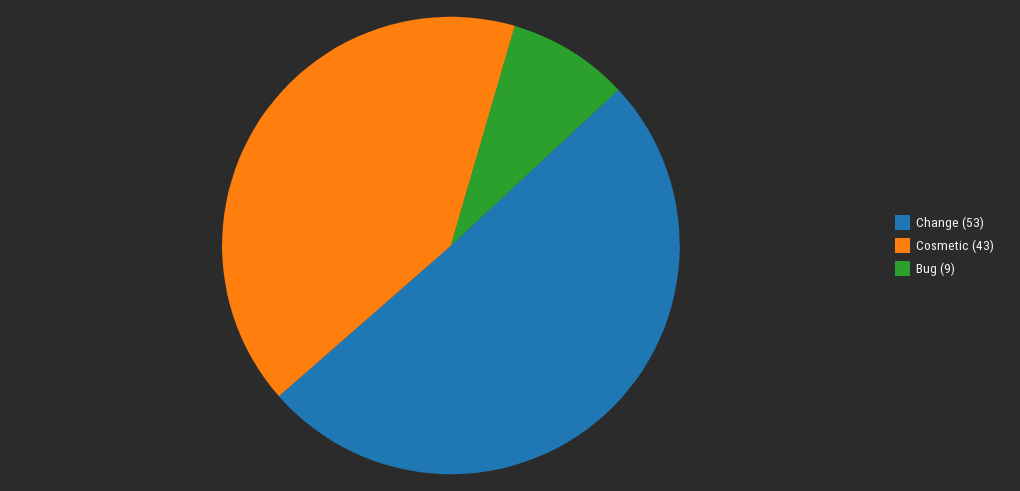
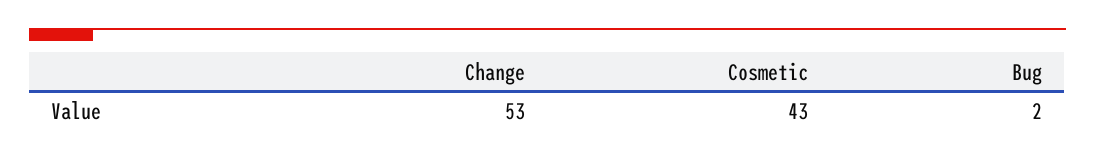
  {
    "Change": 53,
    "Cosmetic": 43,
-   "Bug": 9
+   "Bug": 2
  }

